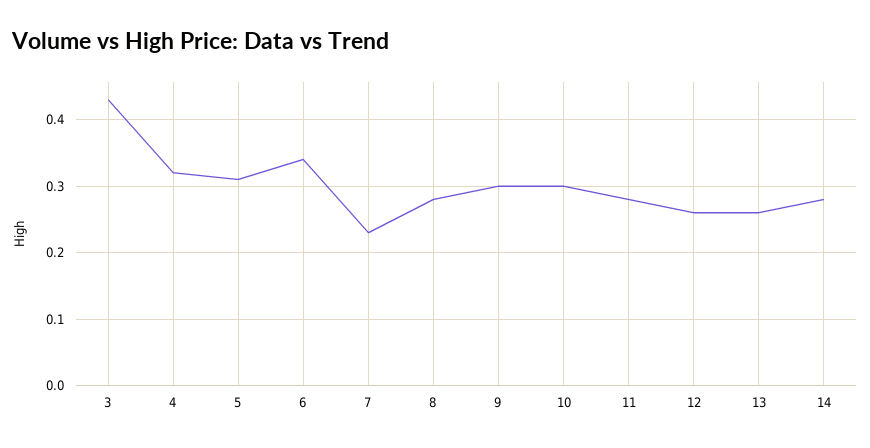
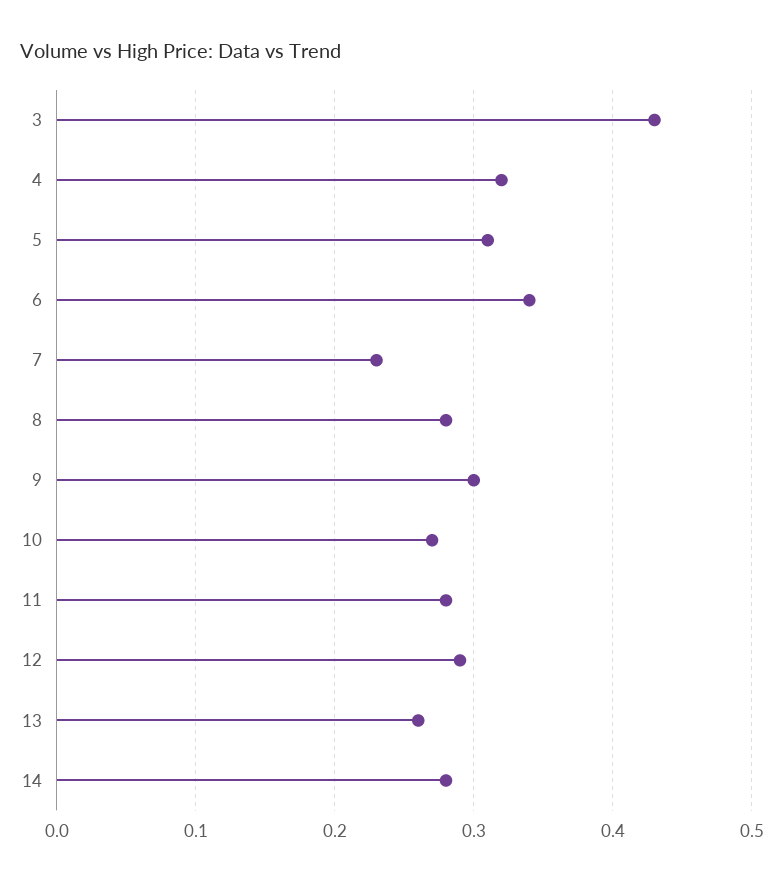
  {
    "3": 0.43,
    "4": 0.32,
    "5": 0.31,
    "6": 0.34,
    "7": 0.23,
    "8": 0.28,
    "9": 0.3,
-   "10": 0.3,
+   "10": 0.27,
    "11": 0.28,
-   "12": 0.26,
+   "12": 0.29,
    "13": 0.26,
    "14": 0.28
  }

